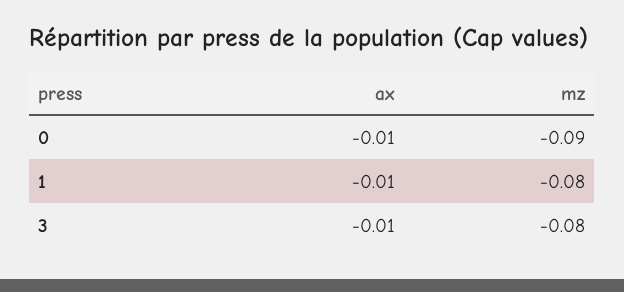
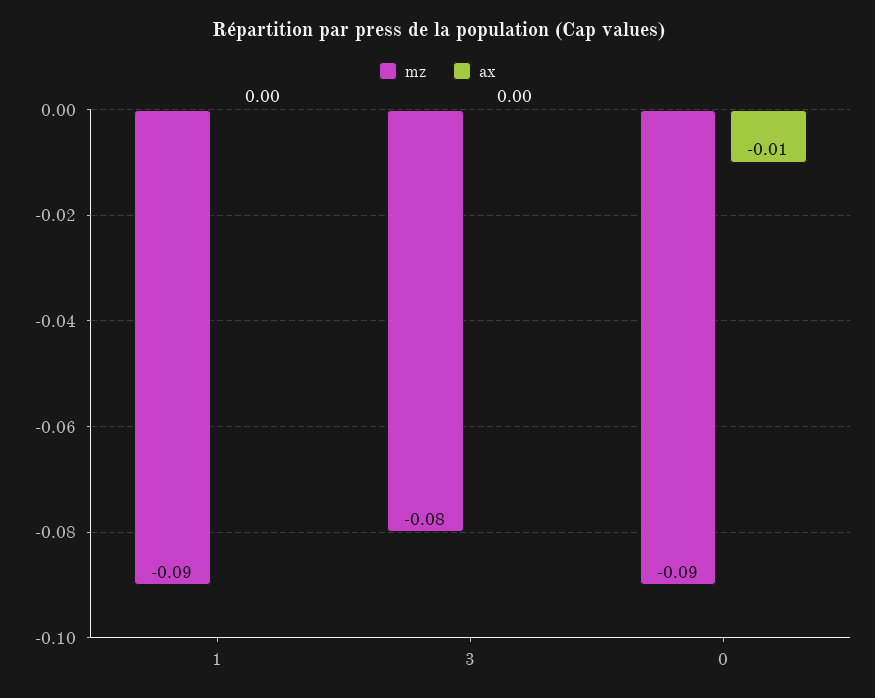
  {
    "ax": {
      "0": -0.01,
-     "1": -0.01,
+     "1": 0,
-     "3": -0.01
+     "3": 0
    },
    "mz": {
      "0": -0.09,
-     "1": -0.08,
+     "1": -0.09,
      "3": -0.08
    }
  }

